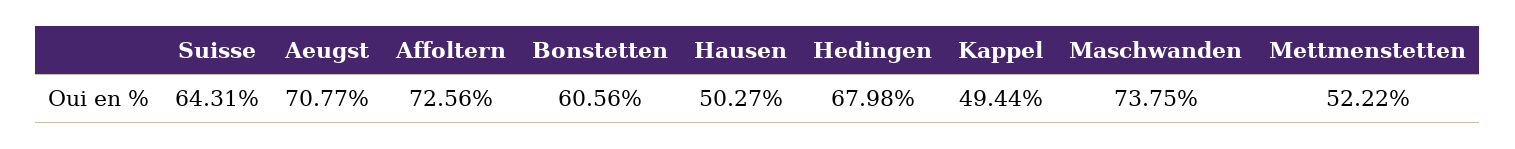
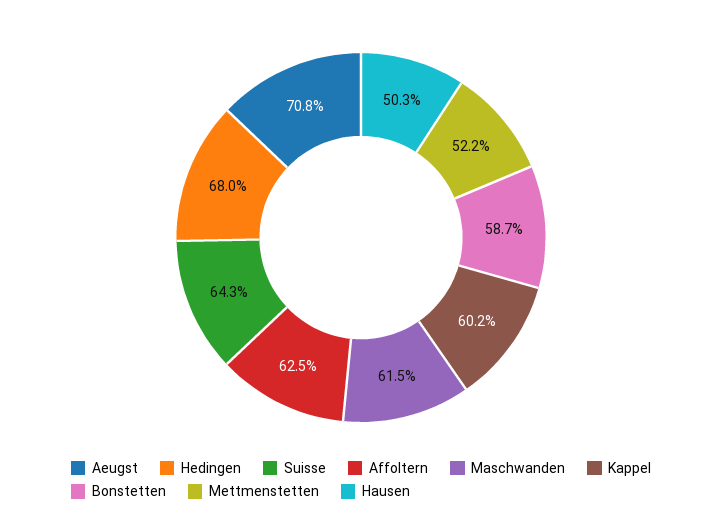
  {
    "Suisse": 64.31,
    "Aeugst": 70.77,
-   "Affoltern": 72.56,
+   "Affoltern": 62.5,
-   "Bonstetten": 60.56,
+   "Bonstetten": 58.7,
    "Hausen": 50.27,
    "Hedingen": 67.98,
-   "Kappel": 49.44,
+   "Kappel": 60.2,
-   "Maschwanden": 73.75,
+   "Maschwanden": 61.5,
    "Mettmenstetten": 52.22
  }

